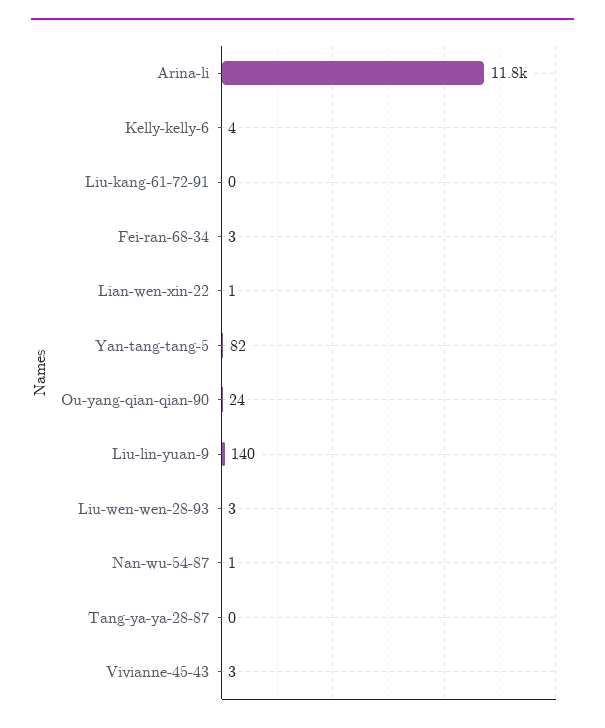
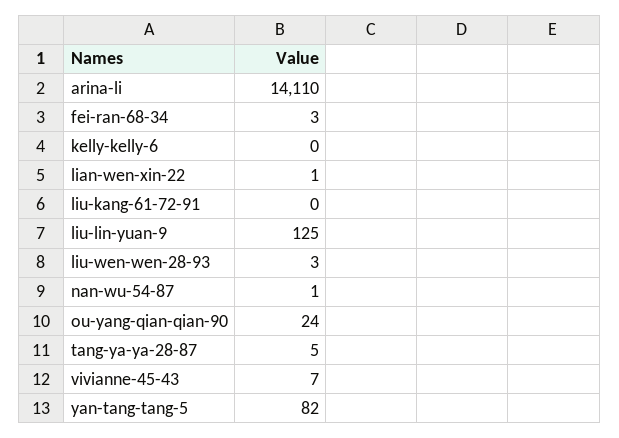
  {
-   "Arina-li": 11800,
+   "Arina-li": 14110,
-   "Kelly-kelly-6": 4,
+   "Kelly-kelly-6": 0,
    "Liu-kang-61-72-91": 0,
    "Fei-ran-68-34": 3,
    "Lian-wen-xin-22": 1,
    "Yan-tang-tang-5": 82,
    "Ou-yang-qian-qian-90": 24,
-   "Liu-lin-yuan-9": 140,
+   "Liu-lin-yuan-9": 125,
    "Liu-wen-wen-28-93": 3,
    "Nan-wu-54-87": 1,
-   "Tang-ya-ya-28-87": 0,
+   "Tang-ya-ya-28-87": 5,
-   "Vivianne-45-43": 3
+   "Vivianne-45-43": 7
  }

